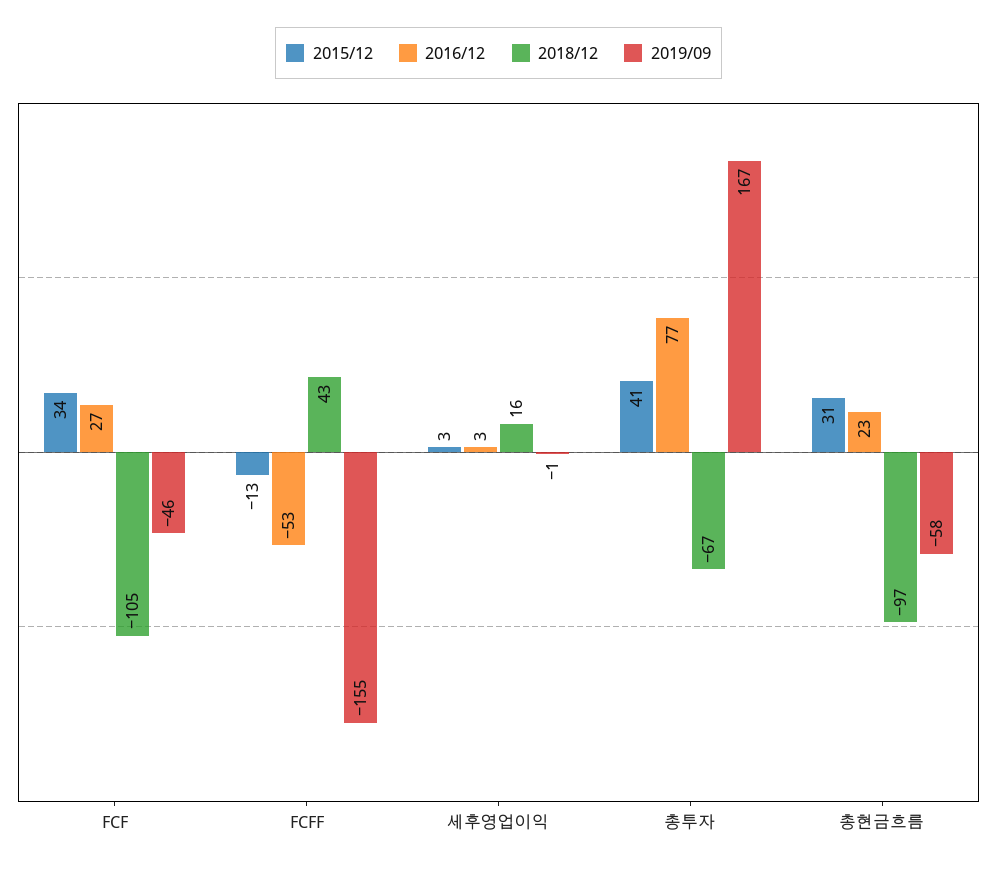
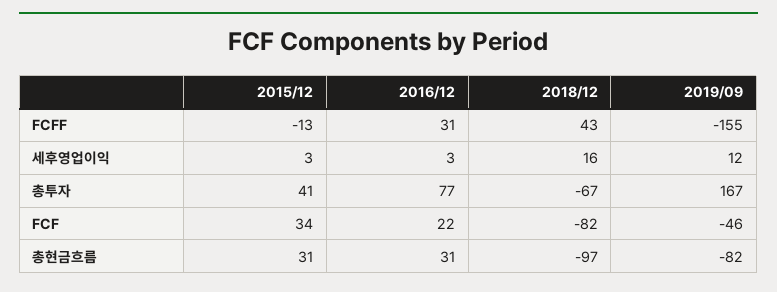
  {
    "2015/12": {
      "FCF": 34,
      "FCFF": -13,
      "세후영업이익": 3,
      "총투자": 41,
      "총현금흐름": 31
    },
    "2016/12": {
-     "FCF": 27,
+     "FCF": 22,
-     "FCFF": -53,
+     "FCFF": 31,
      "세후영업이익": 3,
      "총투자": 77,
-     "총현금흐름": 23
+     "총현금흐름": 31
    },
    "2018/12": {
-     "FCF": -105,
+     "FCF": -82,
      "FCFF": 43,
      "세후영업이익": 16,
      "총투자": -67,
      "총현금흐름": -97
    },
    "2019/09": {
      "FCF": -46,
      "FCFF": -155,
-     "세후영업이익": -1,
+     "세후영업이익": 12,
      "총투자": 167,
-     "총현금흐름": -58
+     "총현금흐름": -82
    }
  }

